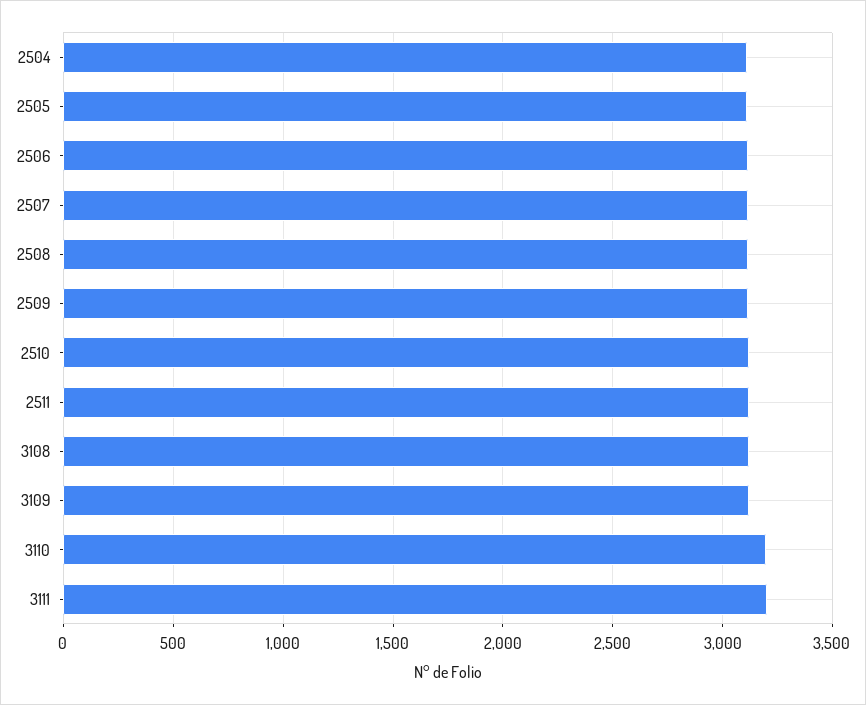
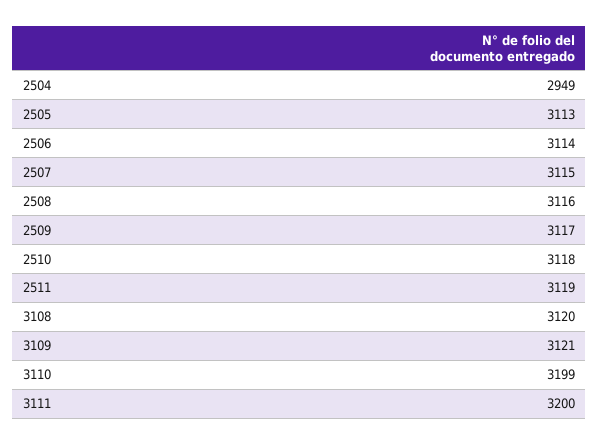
  {
-   "2504": 3100,
+   "2504": 2949,
    "2505": 3113,
    "2506": 3114,
    "2507": 3115,
    "2508": 3116,
    "2509": 3117,
    "2510": 3118,
    "2511": 3119,
    "3108": 3120,
    "3109": 3121,
    "3110": 3199,
    "3111": 3200
  }

